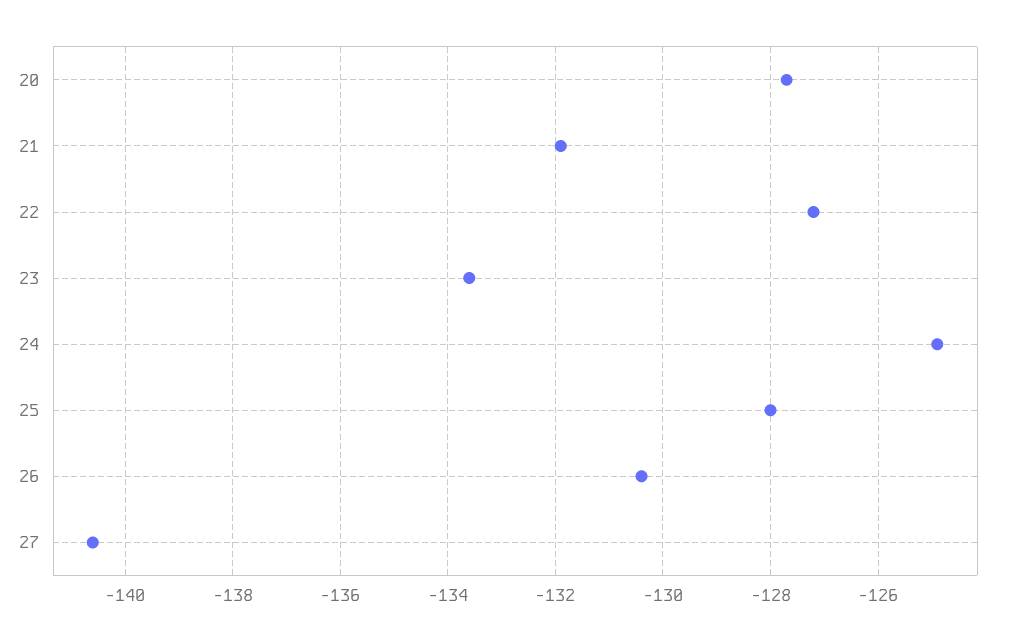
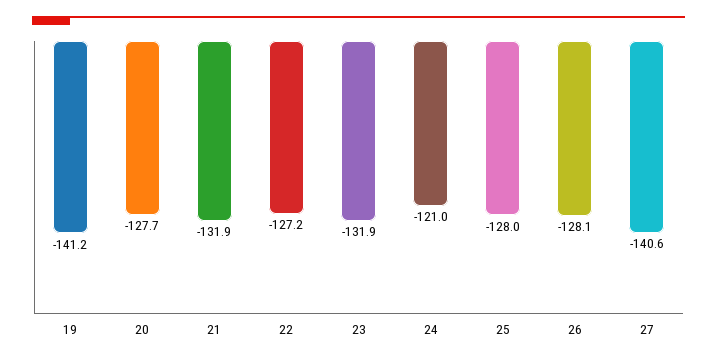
  {
    "20": -127.7,
    "21": -131.9,
    "22": -127.2,
-   "23": -133.5,
+   "23": -131.9,
-   "24": -125,
+   "24": -121,
    "25": -128,
-   "26": -130.5,
+   "26": -128.1,
-   "27": -140.6
+   "27": -140.6,
+   "19": -141.2
  }

